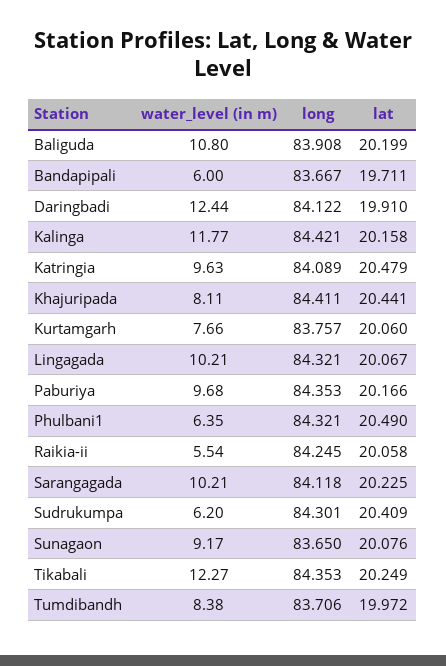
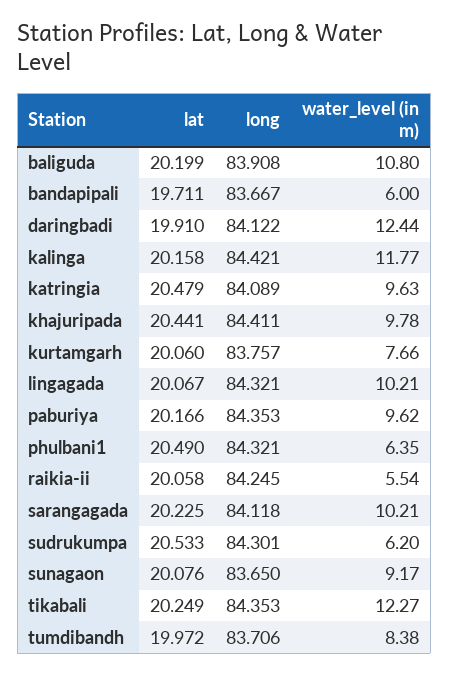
  {
    "water_level (in m)": {
      "Baliguda": 10.8,
      "Bandapipali": 6,
      "Daringbadi": 12.44,
      "Kalinga": 11.77,
      "Katringia": 9.63,
-     "Khajuripada": 8.11,
+     "Khajuripada": 9.78,
      "Kurtamgarh": 7.66,
      "Lingagada": 10.21,
-     "Paburiya": 9.68,
+     "Paburiya": 9.62,
      "Phulbani1": 6.35,
      "Raikia-ii": 5.54,
      "Sarangagada": 10.21,
      "Sudrukumpa": 6.2,
      "Sunagaon": 9.17,
      "Tikabali": 12.27,
      "Tumdibandh": 8.38
    },
    "long": {
      "Baliguda": 83.908,
      "Bandapipali": 83.667,
      "Daringbadi": 84.122,
      "Kalinga": 84.421,
      "Katringia": 84.089,
      "Khajuripada": 84.411,
      "Kurtamgarh": 83.757,
      "Lingagada": 84.321,
      "Paburiya": 84.353,
      "Phulbani1": 84.321,
      "Raikia-ii": 84.245,
      "Sarangagada": 84.118,
      "Sudrukumpa": 84.301,
      "Sunagaon": 83.65,
      "Tikabali": 84.353,
      "Tumdibandh": 83.706
    },
    "lat": {
      "Baliguda": 20.199,
      "Bandapipali": 19.711,
      "Daringbadi": 19.91,
      "Kalinga": 20.158,
      "Katringia": 20.479,
      "Khajuripada": 20.441,
      "Kurtamgarh": 20.06,
      "Lingagada": 20.067,
      "Paburiya": 20.166,
      "Phulbani1": 20.49,
      "Raikia-ii": 20.058,
      "Sarangagada": 20.225,
-     "Sudrukumpa": 20.409,
+     "Sudrukumpa": 20.533,
      "Sunagaon": 20.076,
      "Tikabali": 20.249,
      "Tumdibandh": 19.972
    }
  }

